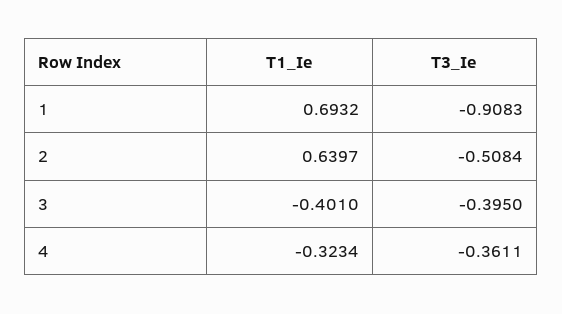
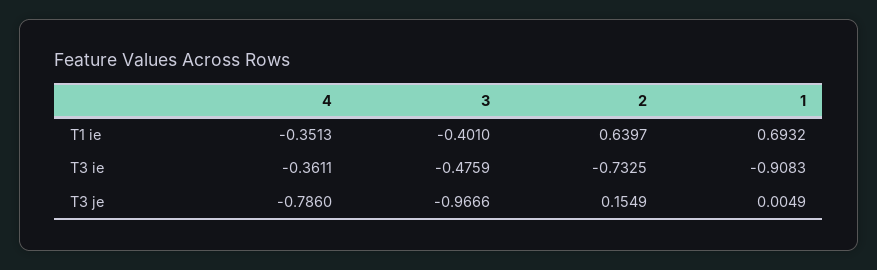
  {
    "T1_Ie": {
      "1": 0.6932,
      "2": 0.6397,
      "3": -0.401,
-     "4": -0.3234
+     "4": -0.3513
    },
    "T3_Ie": {
      "1": -0.9083,
-     "2": -0.5084,
+     "2": -0.7325,
-     "3": -0.395,
+     "3": -0.4759,
      "4": -0.3611
-   }
+   },
+   "T3 je": {
+     "4": -0.786,
+     "3": -0.9666,
+     "2": 0.1549,
+     "1": 0.0049
+   }
  }

